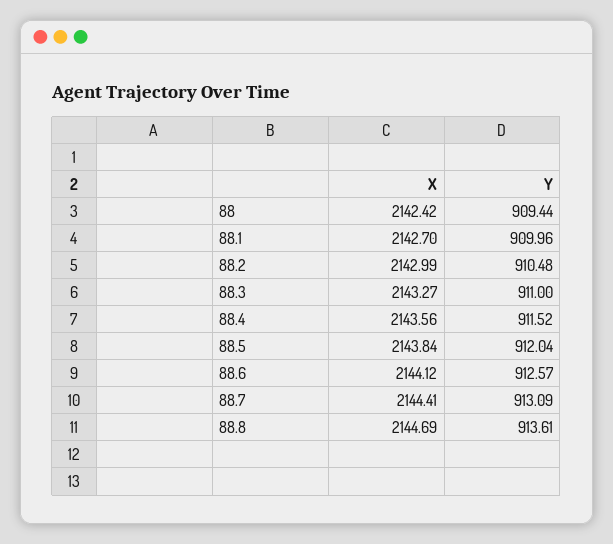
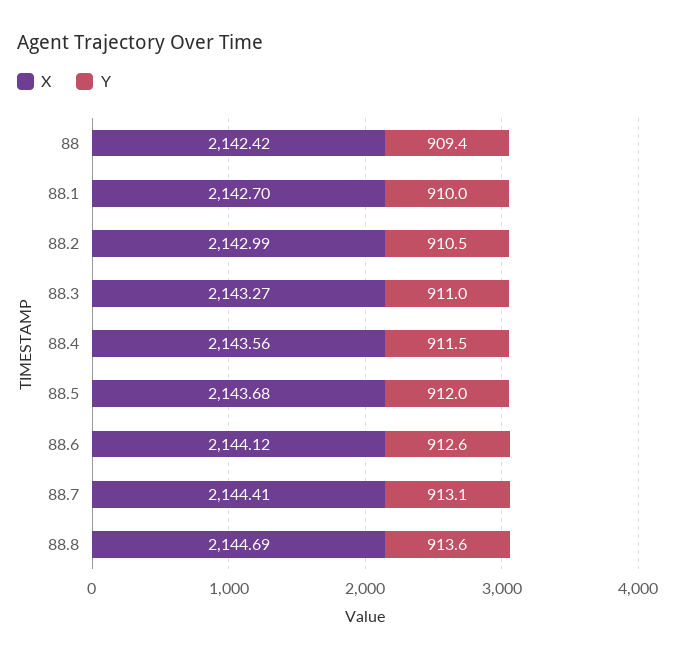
  {
    "X": {
      "88": 2142.42,
      "88.1": 2142.7,
      "88.2": 2142.99,
      "88.3": 2143.27,
      "88.4": 2143.56,
-     "88.5": 2143.84,
+     "88.5": 2143.68,
      "88.6": 2144.12,
      "88.7": 2144.41,
      "88.8": 2144.69
    },
    "Y": {
      "88": 909.44,
      "88.1": 909.96,
      "88.2": 910.48,
      "88.3": 911,
      "88.4": 911.52,
      "88.5": 912.04,
      "88.6": 912.57,
      "88.7": 913.09,
      "88.8": 913.61
    }
  }

